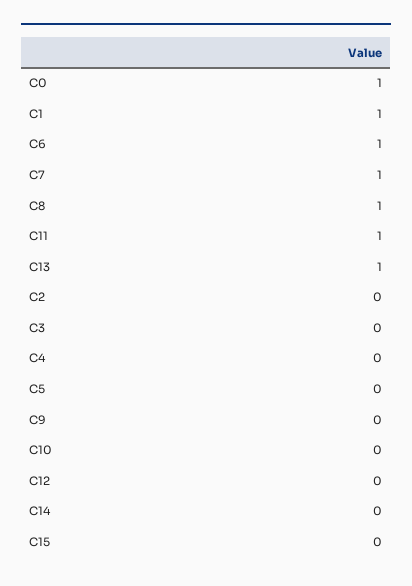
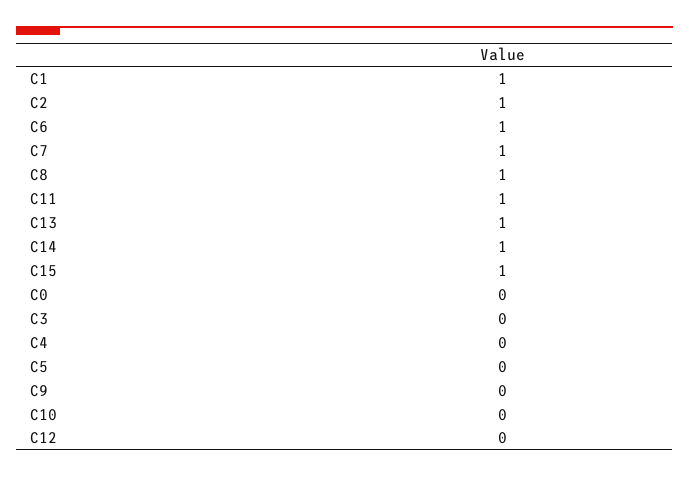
  {
-   "C0": 1,
+   "C0": 0,
    "C1": 1,
    "C6": 1,
    "C7": 1,
    "C8": 1,
    "C11": 1,
    "C13": 1,
-   "C2": 0,
+   "C2": 1,
    "C3": 0,
    "C4": 0,
    "C5": 0,
    "C9": 0,
    "C10": 0,
    "C12": 0,
-   "C14": 0,
+   "C14": 1,
-   "C15": 0
+   "C15": 1
  }

